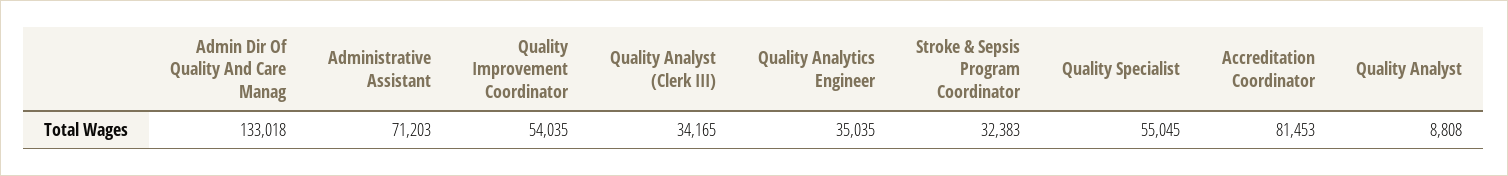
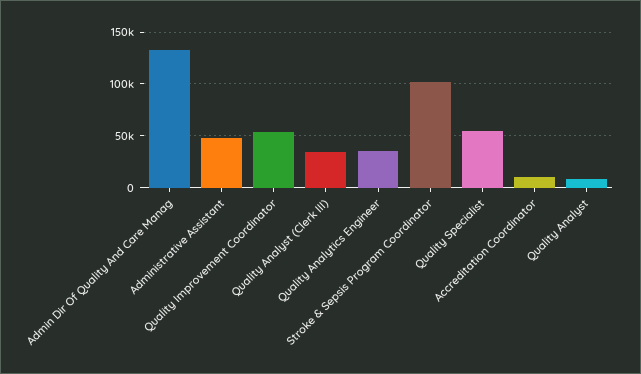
  {
    "Admin Dir Of Quality And Care Manag": 133018,
-   "Administrative Assistant": 71203,
+   "Administrative Assistant": 50000,
    "Quality Improvement Coordinator": 54035,
    "Quality Analyst (Clerk III)": 34165,
    "Quality Analytics Engineer": 35035,
-   "Stroke & Sepsis Program Coordinator": 32383,
+   "Stroke & Sepsis Program Coordinator": 100000,
    "Quality Specialist": 55045,
-   "Accreditation Coordinator": 81453,
+   "Accreditation Coordinator": 10000,
    "Quality Analyst": 8808
  }

